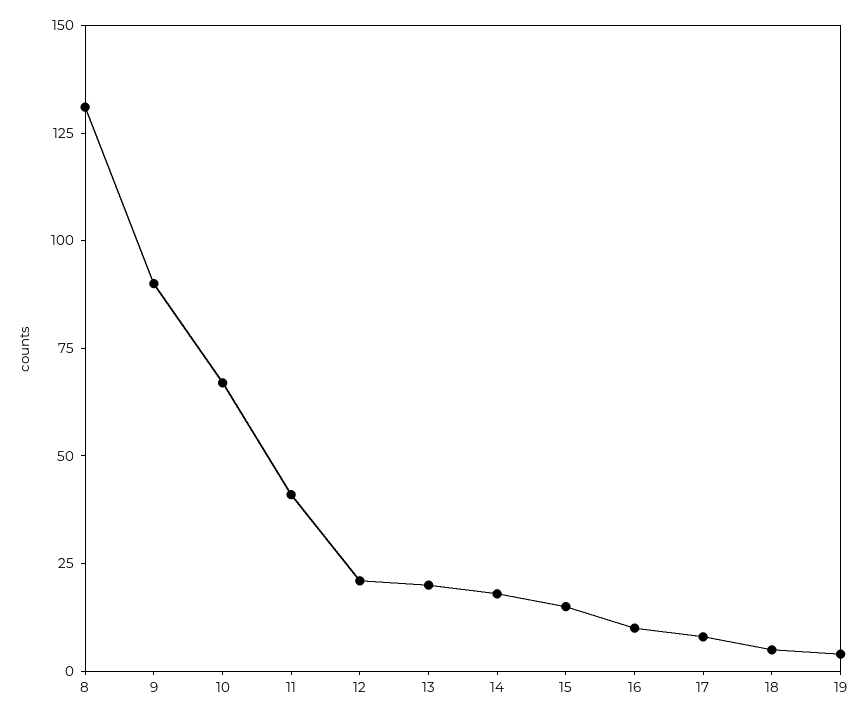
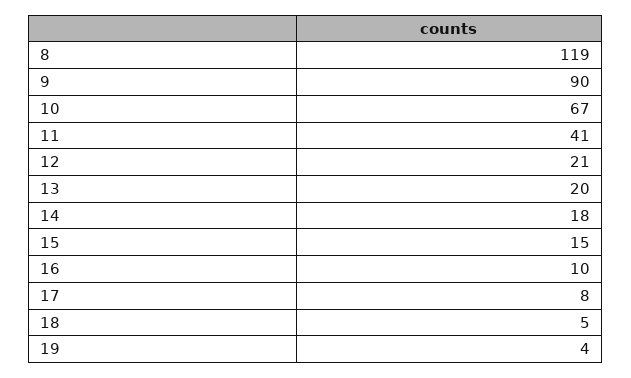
  {
-   "8": 130,
+   "8": 119,
    "9": 90,
    "10": 67,
    "11": 41,
    "12": 21,
    "13": 20,
    "14": 18,
    "15": 15,
    "16": 10,
    "17": 8,
    "18": 5,
    "19": 4
  }

